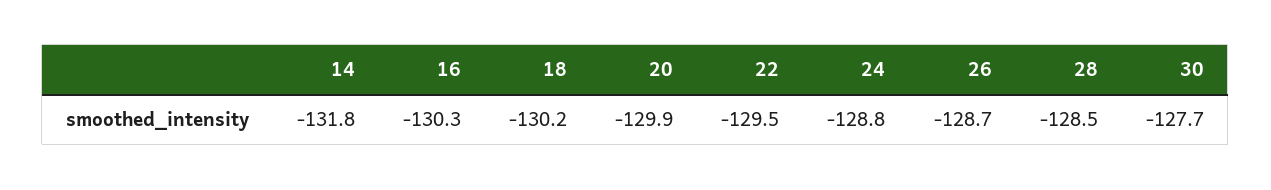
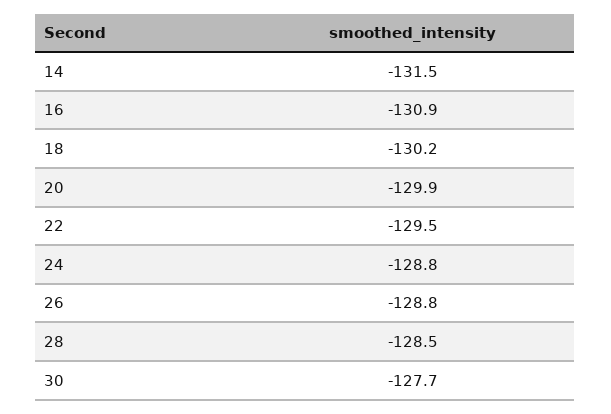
  {
-   "14": -131.8,
+   "14": -131.5,
-   "16": -130.3,
+   "16": -130.9,
    "18": -130.2,
    "20": -129.9,
    "22": -129.5,
    "24": -128.8,
-   "26": -128.7,
+   "26": -128.8,
    "28": -128.5,
    "30": -127.7
  }

